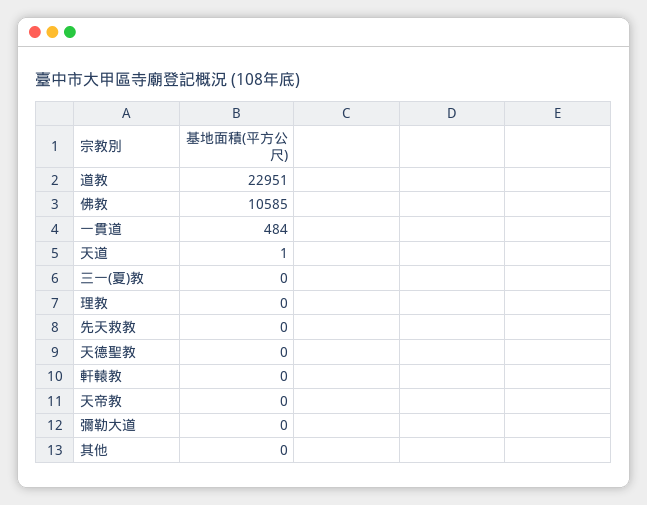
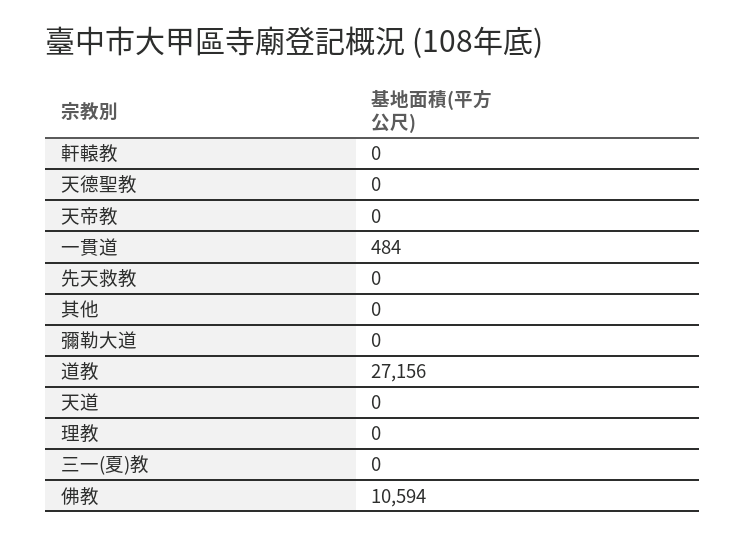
  {
-   "道教": 22951,
+   "道教": 27156,
-   "佛教": 10585,
+   "佛教": 10594,
    "一貫道": 484,
-   "天道": 1,
+   "天道": 0,
    "三一(夏)教": 0,
    "理教": 0,
    "先天救教": 0,
    "天德聖教": 0,
    "軒轅教": 0,
    "天帝教": 0,
    "彌勒大道": 0,
    "其他": 0
  }

